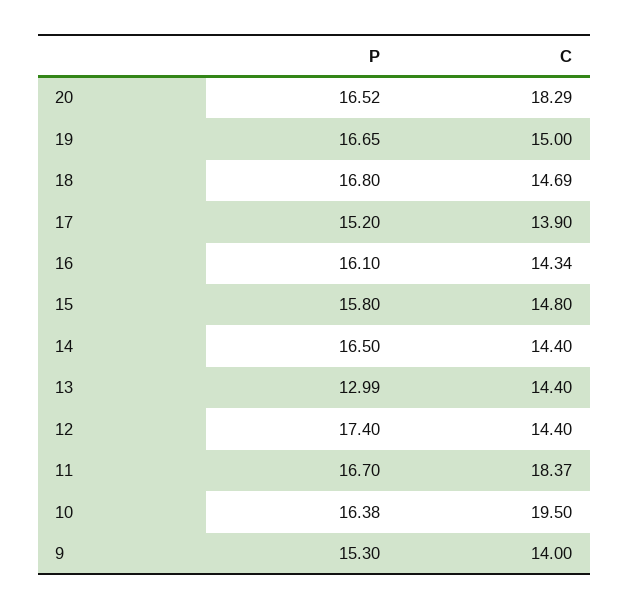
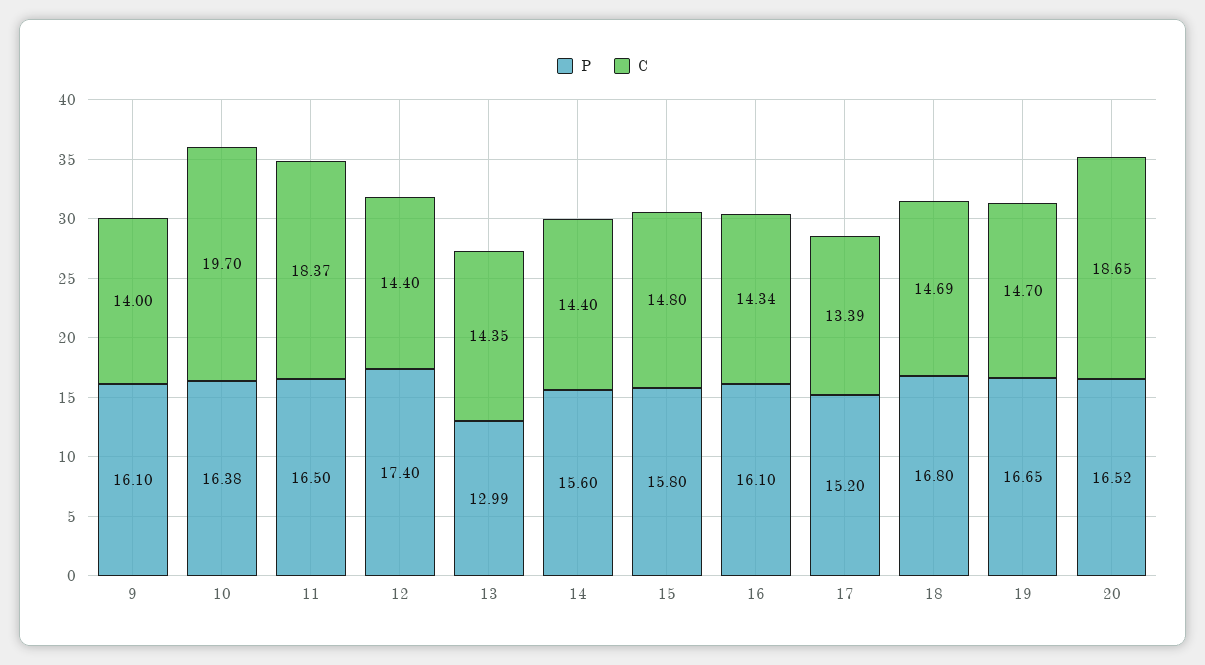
  {
    "P": {
      "20": 16.52,
      "19": 16.65,
      "18": 16.8,
      "17": 15.2,
      "16": 16.1,
      "15": 15.8,
-     "14": 16.5,
+     "14": 15.6,
      "13": 12.99,
      "12": 17.4,
-     "11": 16.7,
+     "11": 16.5,
      "10": 16.38,
-     "9": 15.3
+     "9": 16.1
    },
    "C": {
-     "20": 18.29,
+     "20": 18.65,
-     "19": 15,
+     "19": 14.7,
      "18": 14.69,
-     "17": 13.9,
+     "17": 13.39,
      "16": 14.34,
      "15": 14.8,
      "14": 14.4,
-     "13": 14.4,
+     "13": 14.35,
      "12": 14.4,
      "11": 18.37,
-     "10": 19.5,
+     "10": 19.7,
      "9": 14
    }
  }

